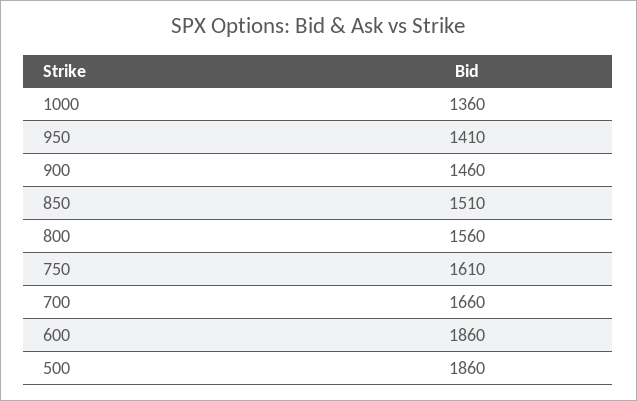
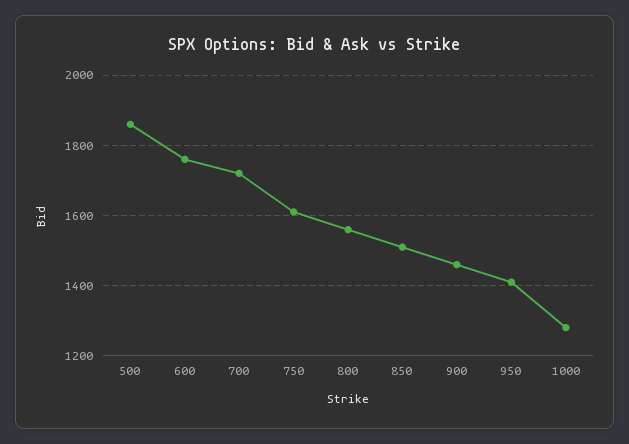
  {
-   "1000": 1360,
+   "1000": 1280,
    "950": 1410,
    "900": 1460,
    "850": 1510,
    "800": 1560,
    "750": 1610,
-   "700": 1660,
+   "700": 1720,
-   "600": 1860,
+   "600": 1760,
    "500": 1860
  }

